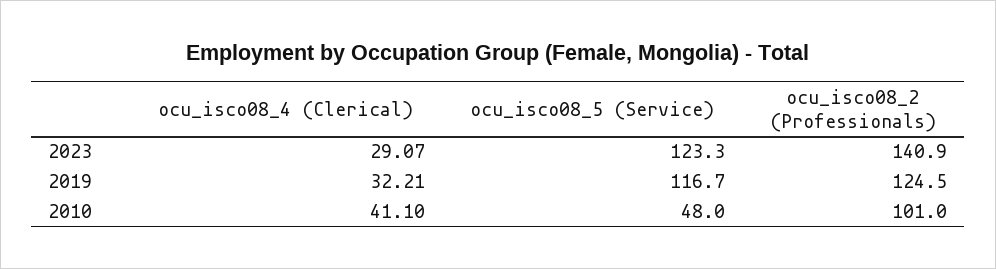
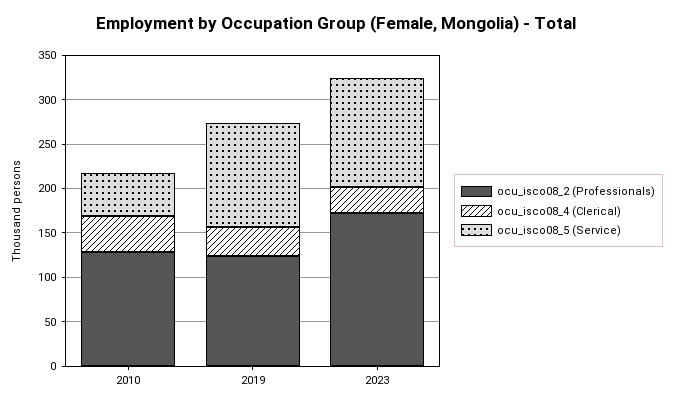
  {
    "ocu_isco08_4 (Clerical)": {
      "2023": 29.07,
      "2019": 32.21,
      "2010": 41.1
    },
    "ocu_isco08_5 (Service)": {
      "2023": 123.3,
      "2019": 116.7,
      "2010": 48
    },
    "ocu_isco08_2 (Professionals)": {
-     "2023": 140.9,
+     "2023": 170,
      "2019": 124.5,
-     "2010": 101
+     "2010": 130
    }
  }

